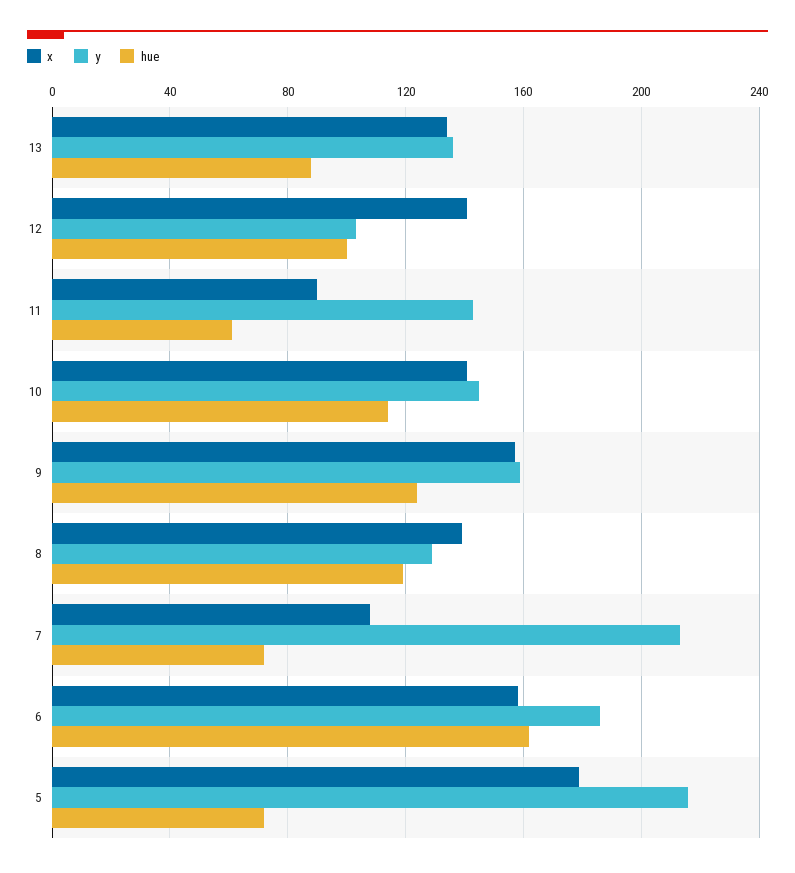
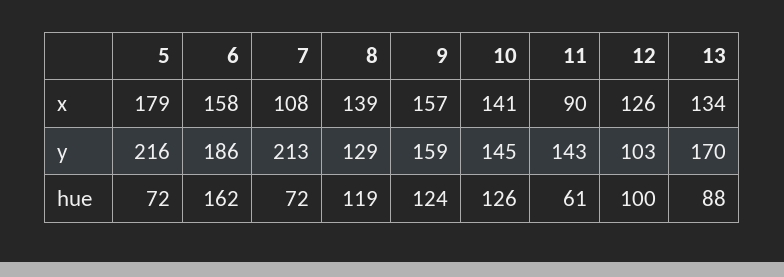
  {
    "x": {
      "13": 134,
-     "12": 140,
+     "12": 126,
      "11": 90,
      "10": 141,
      "9": 157,
      "8": 139,
      "7": 108,
      "6": 158,
      "5": 179
    },
    "y": {
-     "13": 135,
+     "13": 170,
      "12": 103,
      "11": 143,
      "10": 145,
      "9": 159,
      "8": 129,
      "7": 213,
      "6": 186,
      "5": 216
    },
    "hue": {
      "13": 88,
      "12": 100,
      "11": 61,
-     "10": 115,
+     "10": 126,
      "9": 124,
      "8": 119,
      "7": 72,
      "6": 162,
      "5": 72
    }
  }

